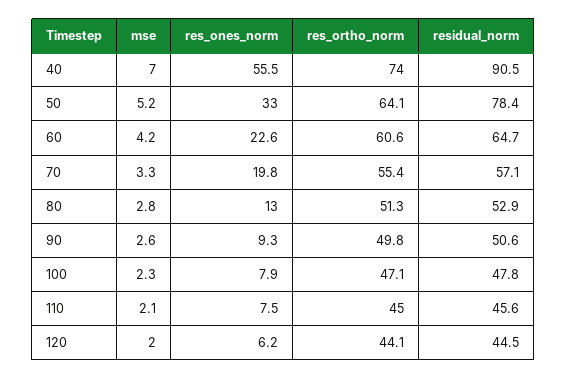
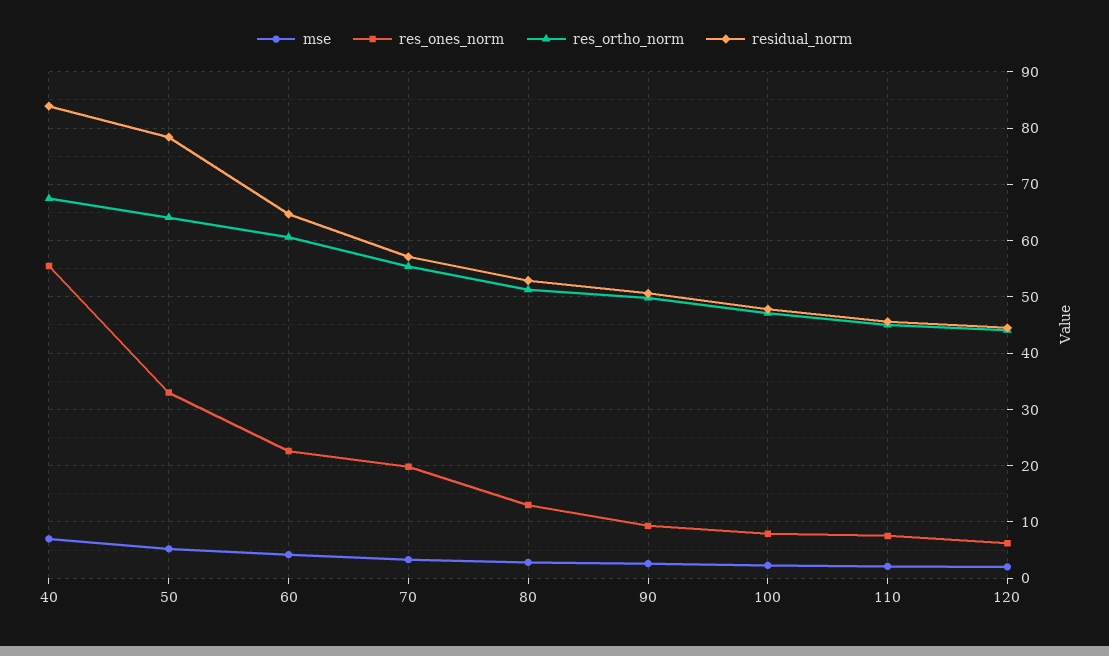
  {
    "mse": {
      "40": 7,
      "50": 5.2,
      "60": 4.2,
      "70": 3.3,
      "80": 2.8,
      "90": 2.6,
      "100": 2.3,
      "110": 2.1,
      "120": 2
    },
    "res_ones_norm": {
      "40": 55.5,
      "50": 33,
      "60": 22.6,
      "70": 19.8,
      "80": 13,
      "90": 9.3,
      "100": 7.9,
      "110": 7.5,
      "120": 6.2
    },
    "res_ortho_norm": {
-     "40": 74,
+     "40": 68,
      "50": 64.1,
      "60": 60.6,
      "70": 55.4,
      "80": 51.3,
      "90": 49.8,
      "100": 47.1,
      "110": 45,
      "120": 44.1
    },
    "residual_norm": {
-     "40": 90.5,
+     "40": 84,
      "50": 78.4,
      "60": 64.7,
      "70": 57.1,
      "80": 52.9,
      "90": 50.6,
      "100": 47.8,
      "110": 45.6,
      "120": 44.5
    }
  }

